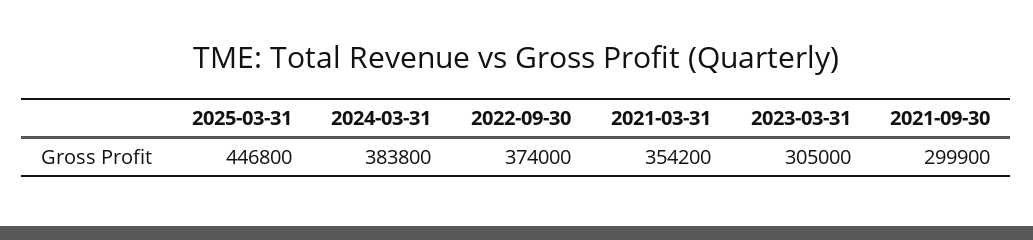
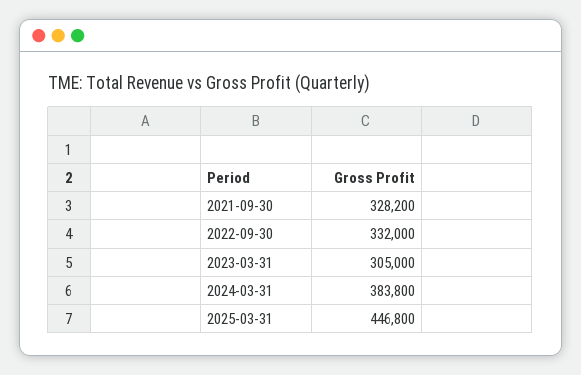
  {
    "2025-03-31": 446800,
    "2024-03-31": 383800,
-   "2022-09-30": 374000,
+   "2022-09-30": 332000,
-   "2021-03-31": 354200,
    "2023-03-31": 305000,
-   "2021-09-30": 299900
+   "2021-09-30": 328200
  }

